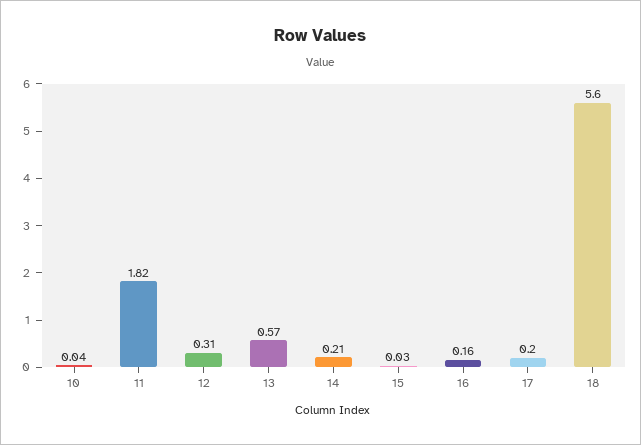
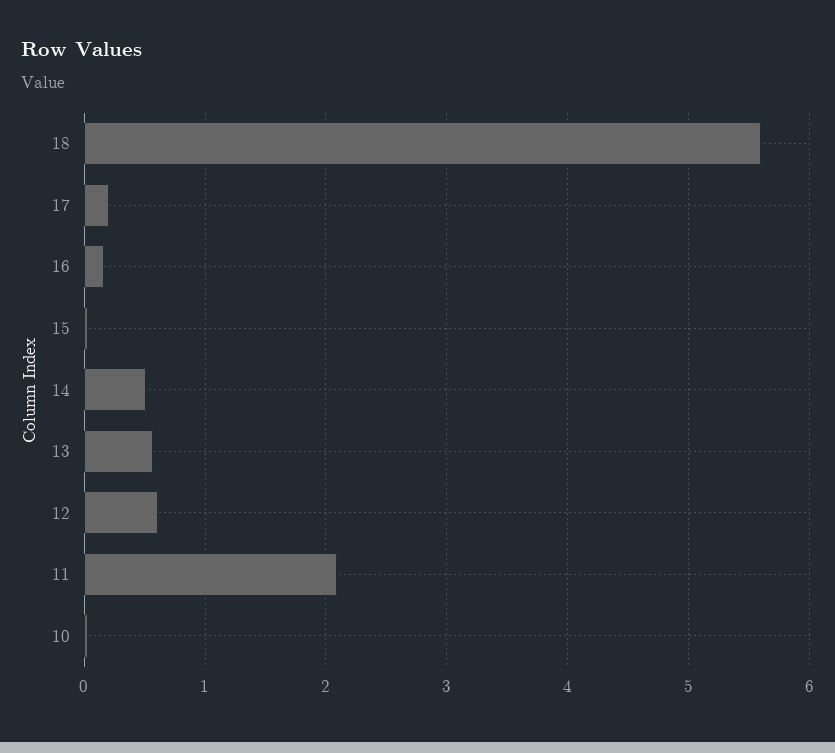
  {
    "10": 0.04,
-   "11": 1.82,
+   "11": 2.1,
-   "12": 0.31,
+   "12": 0.6,
    "13": 0.57,
-   "14": 0.21,
+   "14": 0.5,
    "15": 0.03,
    "16": 0.16,
    "17": 0.2,
    "18": 5.6
  }

